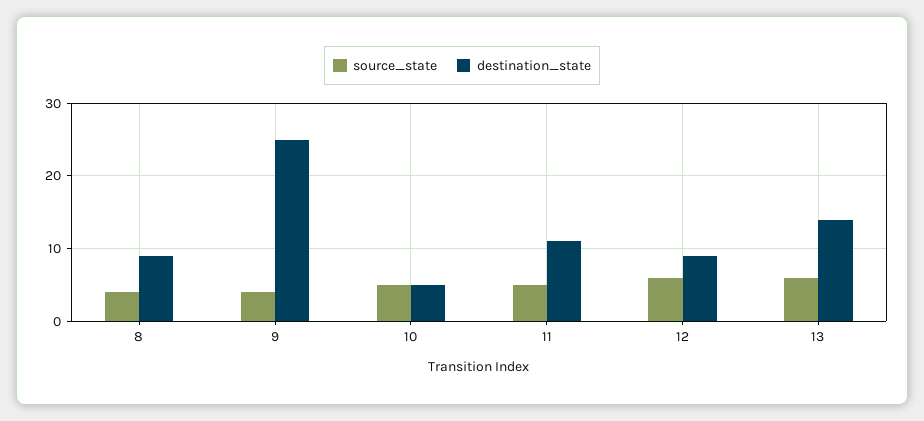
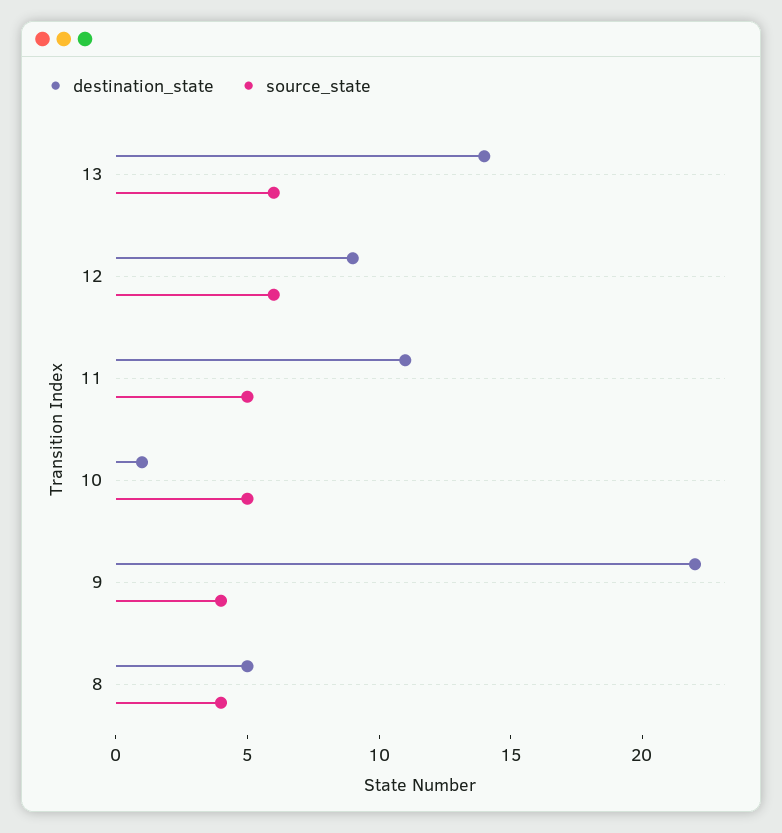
  {
    "source_state": {
      "8": 4,
      "9": 4,
      "10": 5,
      "11": 5,
      "12": 6,
      "13": 6
    },
    "destination_state": {
-     "8": 9,
+     "8": 5,
-     "9": 25,
+     "9": 22,
-     "10": 5,
+     "10": 1,
      "11": 11,
      "12": 9,
      "13": 14
    }
  }

